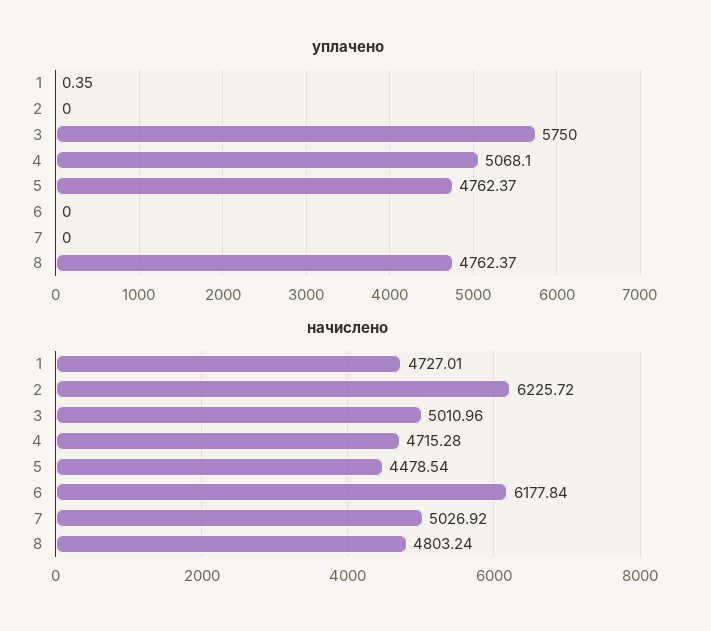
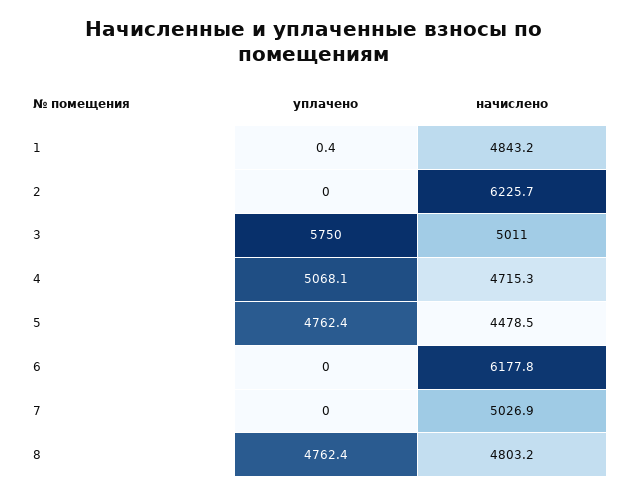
  {
    "уплачено": {
      "1": 0.35,
      "2": 0,
      "3": 5750,
      "4": 5068.1,
      "5": 4762.37,
      "6": 0,
      "7": 0,
      "8": 4762.37
    },
    "начислено": {
-     "1": 4727.01,
+     "1": 4843.2,
      "2": 6225.72,
      "3": 5010.96,
      "4": 4715.28,
      "5": 4478.54,
      "6": 6177.84,
      "7": 5026.92,
      "8": 4803.24
    }
  }

